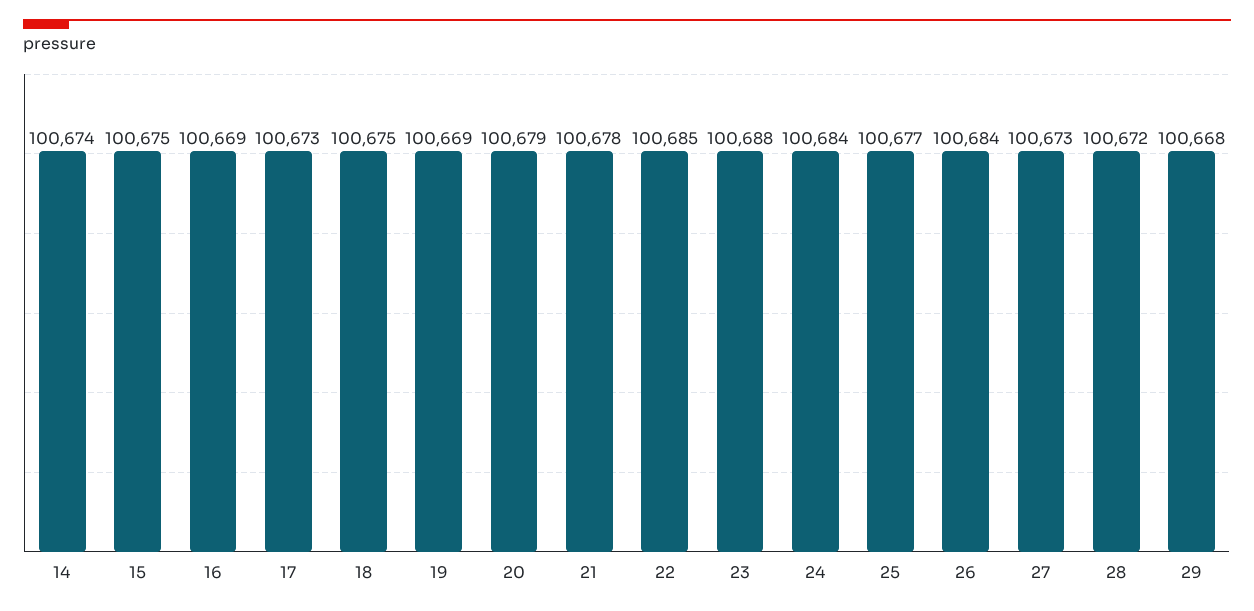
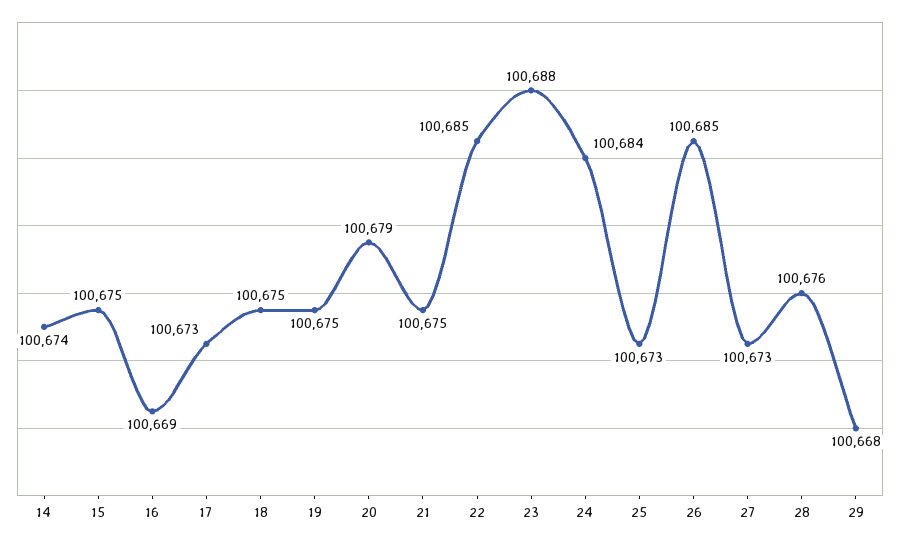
  {
    "14": 100674,
    "15": 100675,
    "16": 100669,
    "17": 100673,
    "18": 100675,
-   "19": 100669,
+   "19": 100675,
    "20": 100679,
-   "21": 100678,
+   "21": 100675,
    "22": 100685,
    "23": 100688,
    "24": 100684,
-   "25": 100677,
+   "25": 100673,
-   "26": 100684,
+   "26": 100685,
    "27": 100673,
-   "28": 100672,
+   "28": 100676,
    "29": 100668
  }

